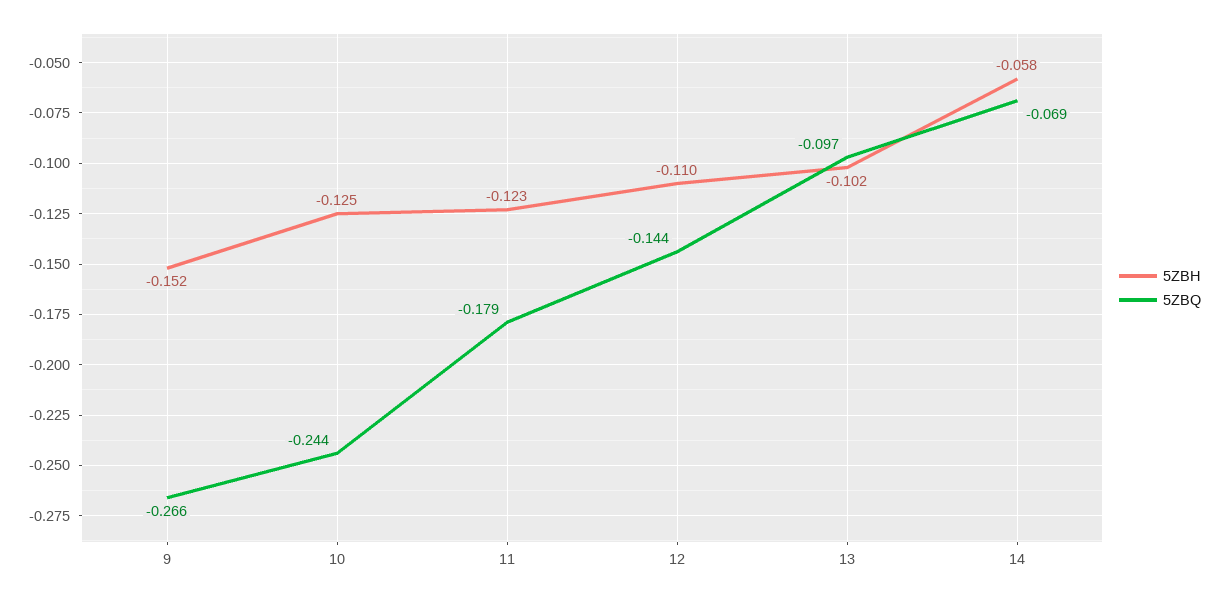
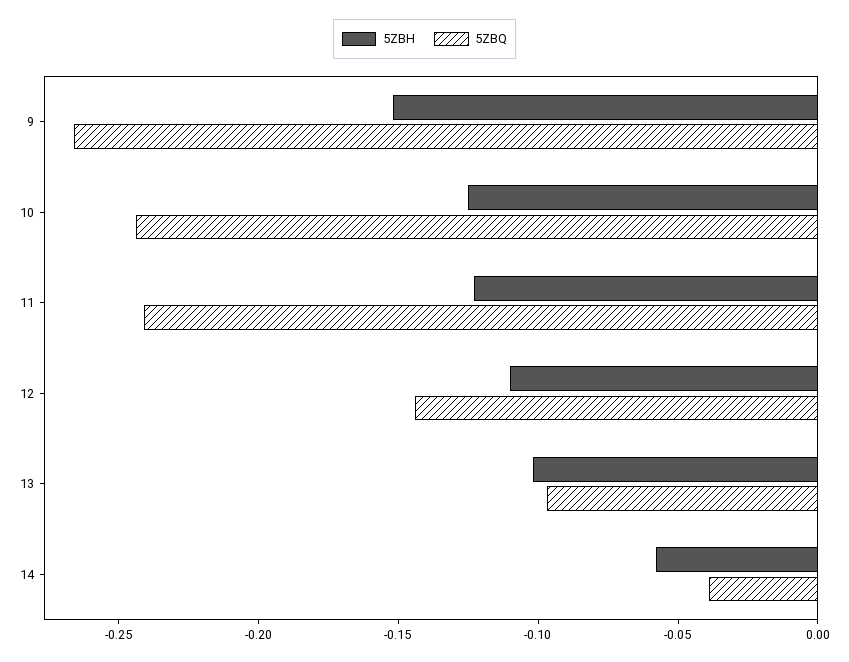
  {
    "5ZBH": {
      "9": -0.152,
      "10": -0.125,
      "11": -0.123,
      "12": -0.11,
      "13": -0.102,
      "14": -0.058
    },
    "5ZBQ": {
      "9": -0.266,
      "10": -0.244,
-     "11": -0.179,
+     "11": -0.24,
      "12": -0.144,
      "13": -0.097,
-     "14": -0.069
+     "14": -0.04
    }
  }

